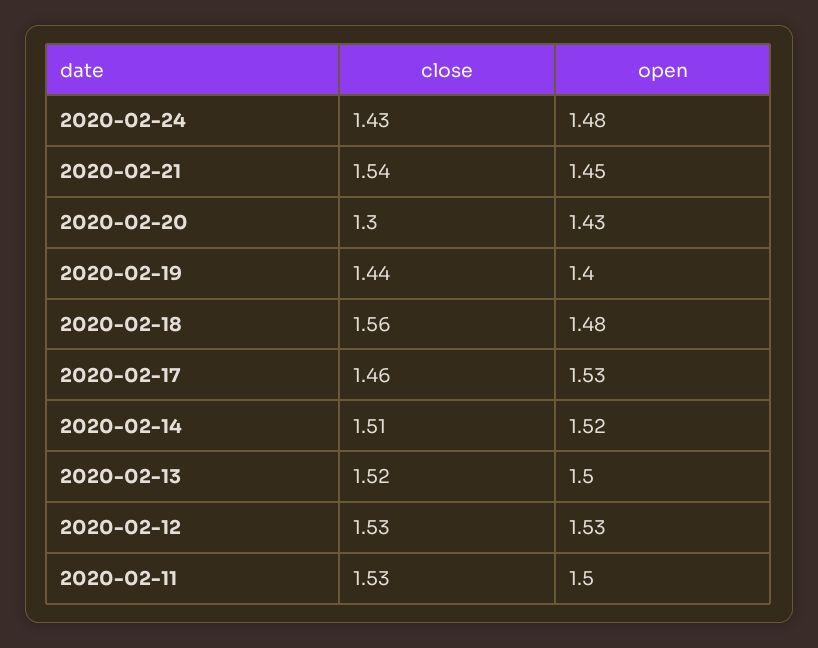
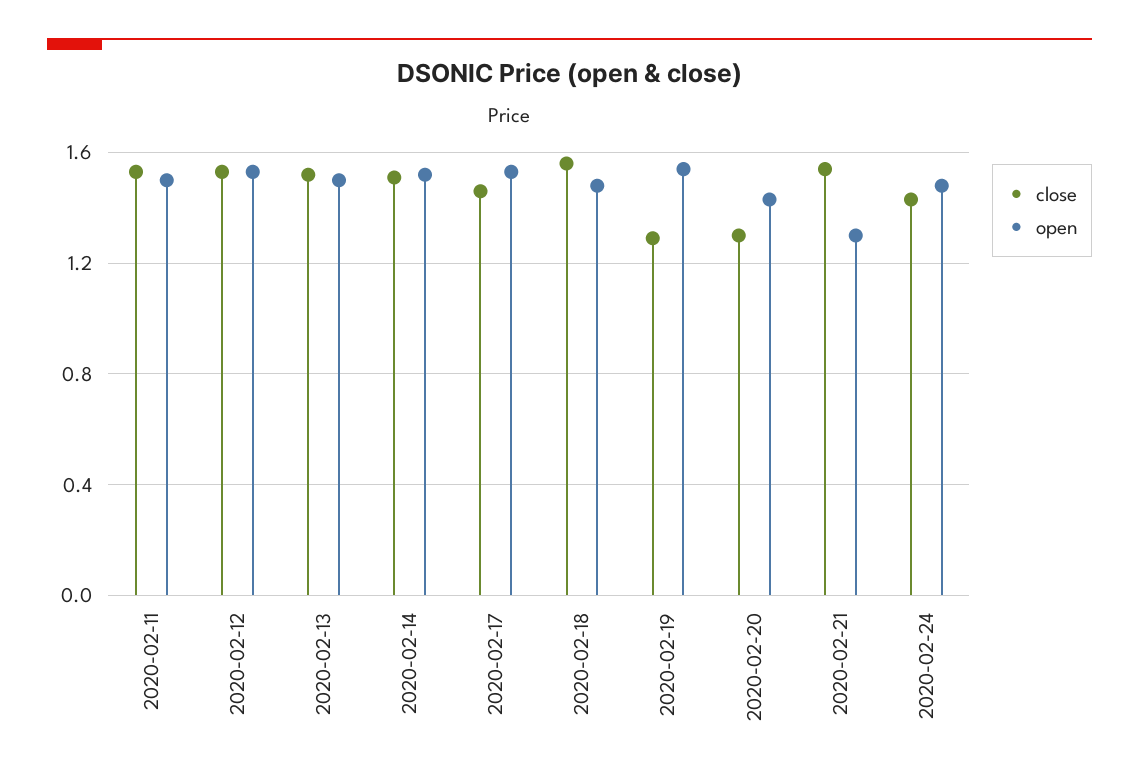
  {
    "close": {
      "2020-02-24": 1.43,
      "2020-02-21": 1.54,
      "2020-02-20": 1.3,
-     "2020-02-19": 1.44,
+     "2020-02-19": 1.3,
      "2020-02-18": 1.56,
      "2020-02-17": 1.46,
      "2020-02-14": 1.51,
      "2020-02-13": 1.52,
      "2020-02-12": 1.53,
      "2020-02-11": 1.53
    },
    "open": {
      "2020-02-24": 1.48,
-     "2020-02-21": 1.45,
+     "2020-02-21": 1.3,
      "2020-02-20": 1.43,
-     "2020-02-19": 1.4,
+     "2020-02-19": 1.55,
      "2020-02-18": 1.48,
      "2020-02-17": 1.53,
      "2020-02-14": 1.52,
      "2020-02-13": 1.5,
      "2020-02-12": 1.53,
      "2020-02-11": 1.5
    }
  }

